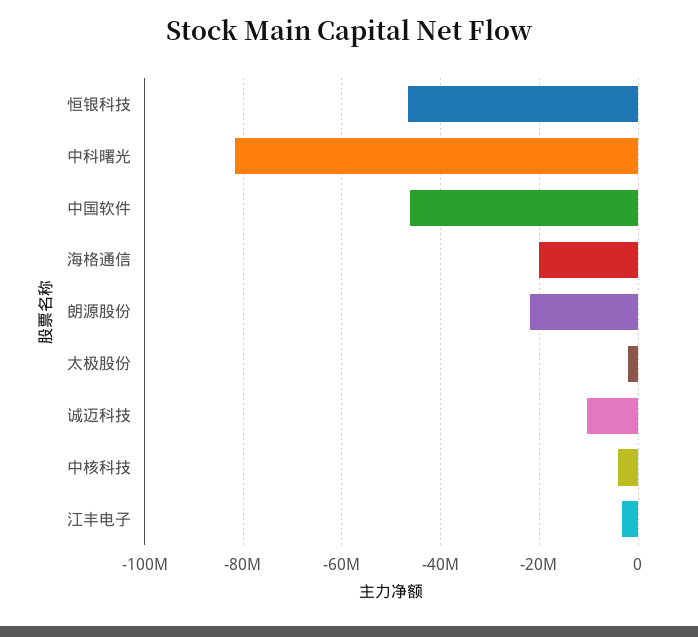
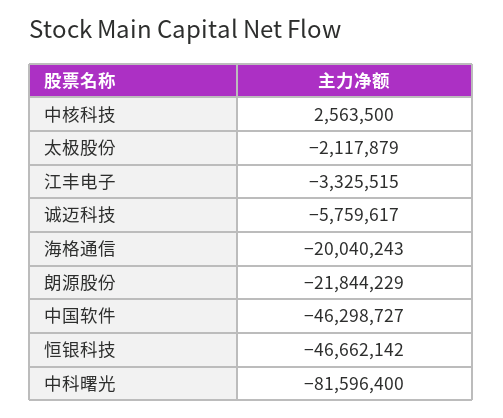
  {
    "恒银科技": -46662142,
    "中科曙光": -81596400,
    "中国软件": -46298727,
    "海格通信": -20040243,
    "朗源股份": -21844229,
    "太极股份": -2117879,
-   "诚迈科技": -10000000,
+   "诚迈科技": -5759617,
-   "中核科技": -4000000,
+   "中核科技": 2563500,
    "江丰电子": -3325515
  }

